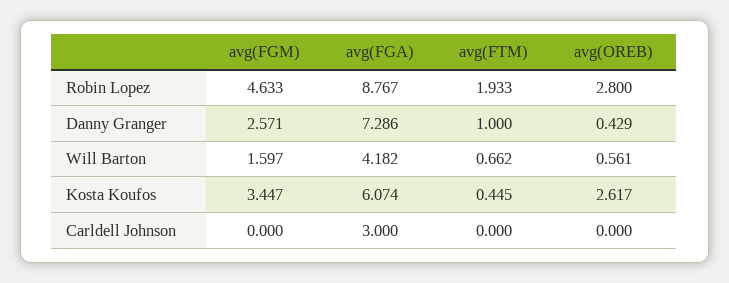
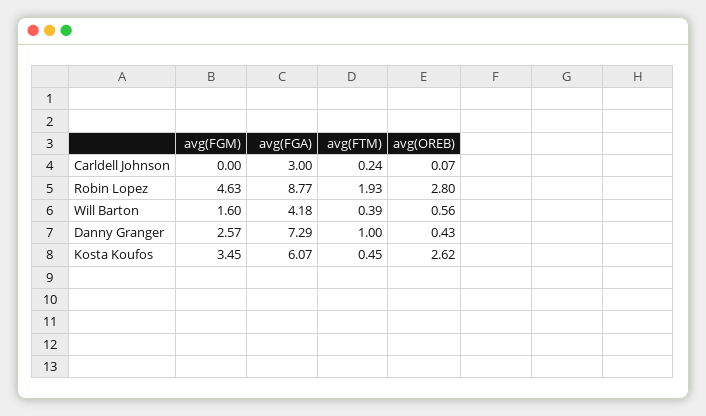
  {
    "avg(FGM)": {
      "Robin Lopez": 4.633,
      "Danny Granger": 2.571,
      "Will Barton": 1.597,
      "Kosta Koufos": 3.447,
      "Carldell Johnson": 0
    },
    "avg(FGA)": {
      "Robin Lopez": 8.767,
      "Danny Granger": 7.286,
      "Will Barton": 4.182,
      "Kosta Koufos": 6.074,
      "Carldell Johnson": 3
    },
    "avg(FTM)": {
      "Robin Lopez": 1.933,
      "Danny Granger": 1,
-     "Will Barton": 0.662,
+     "Will Barton": 0.39,
      "Kosta Koufos": 0.445,
-     "Carldell Johnson": 0
+     "Carldell Johnson": 0.24
    },
    "avg(OREB)": {
      "Robin Lopez": 2.8,
      "Danny Granger": 0.429,
      "Will Barton": 0.561,
      "Kosta Koufos": 2.617,
-     "Carldell Johnson": 0
+     "Carldell Johnson": 0.07
    }
  }

